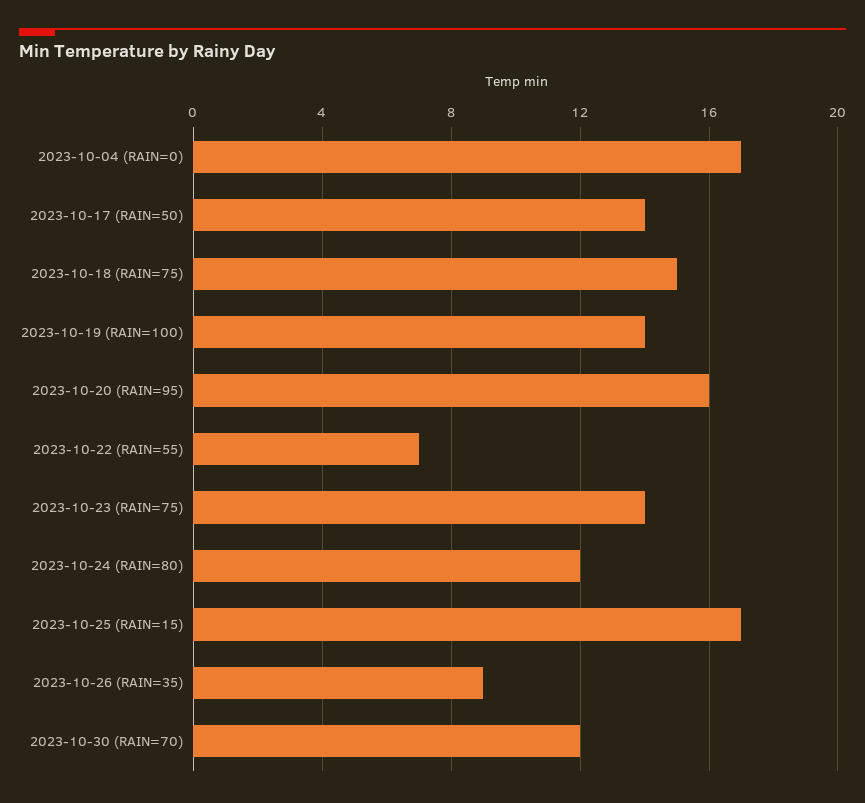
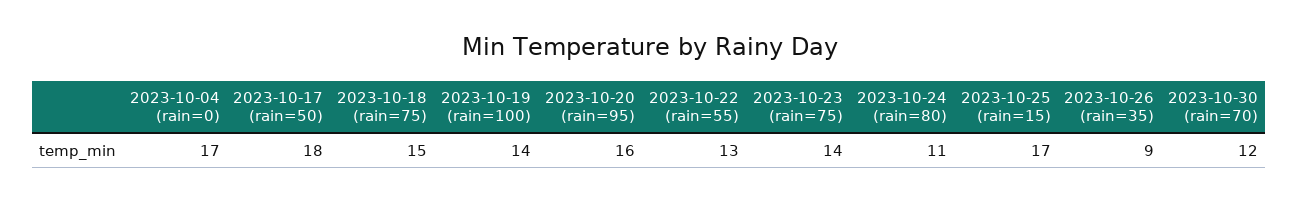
  {
    "2023-10-04 (RAIN=0)": 17,
-   "2023-10-17 (RAIN=50)": 14,
+   "2023-10-17 (RAIN=50)": 18,
    "2023-10-18 (RAIN=75)": 15,
    "2023-10-19 (RAIN=100)": 14,
    "2023-10-20 (RAIN=95)": 16,
-   "2023-10-22 (RAIN=55)": 7,
+   "2023-10-22 (RAIN=55)": 13,
    "2023-10-23 (RAIN=75)": 14,
-   "2023-10-24 (RAIN=80)": 12,
+   "2023-10-24 (RAIN=80)": 11,
    "2023-10-25 (RAIN=15)": 17,
    "2023-10-26 (RAIN=35)": 9,
    "2023-10-30 (RAIN=70)": 12
  }

